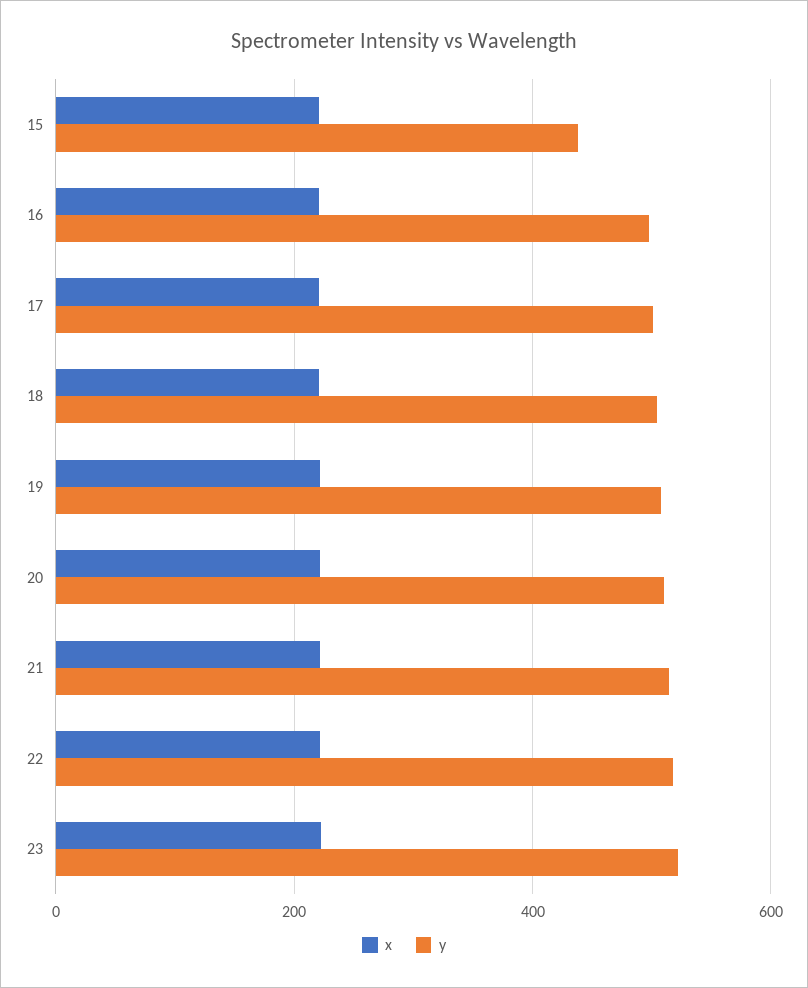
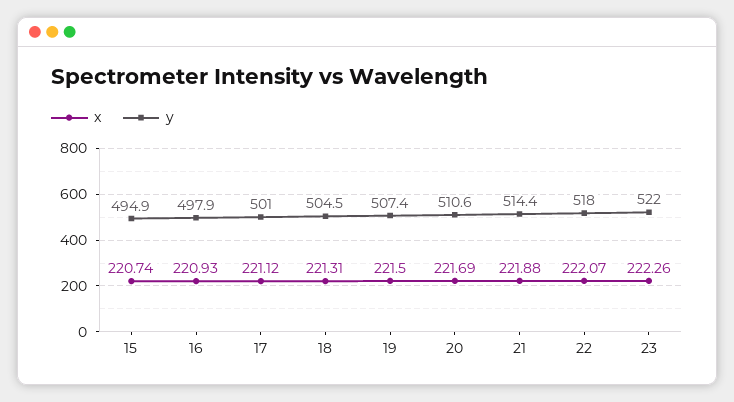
  {
    "x": {
      "15": 220.74,
      "16": 220.93,
      "17": 221.12,
      "18": 221.31,
      "19": 221.5,
      "20": 221.69,
      "21": 221.88,
      "22": 222.07,
      "23": 222.26
    },
    "y": {
-     "15": 440,
+     "15": 494.9,
      "16": 497.9,
      "17": 501,
      "18": 504.5,
      "19": 507.4,
      "20": 510.6,
      "21": 514.4,
      "22": 518,
      "23": 522
    }
  }

